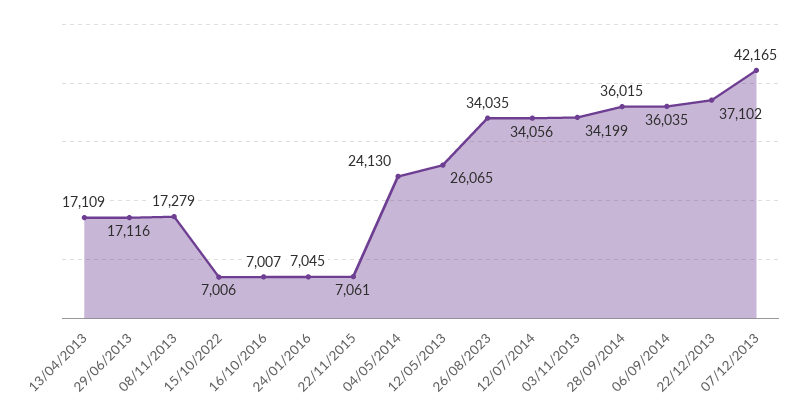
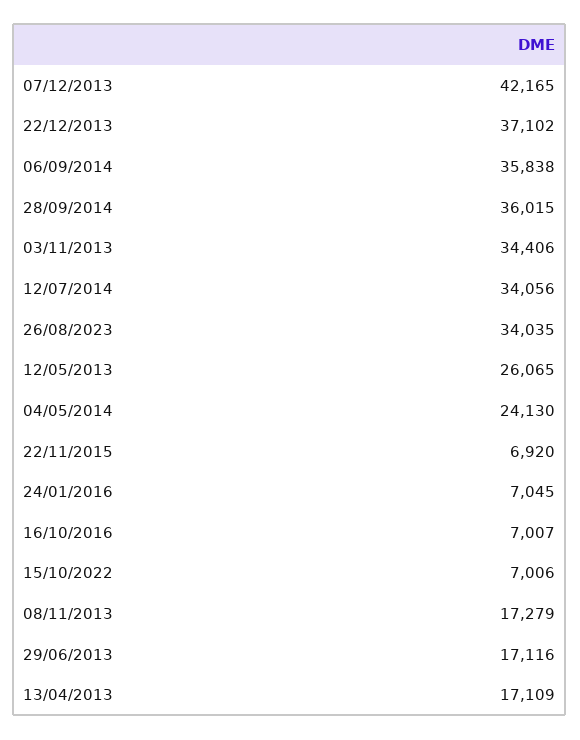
  {
    "13/04/2013": 17109,
    "29/06/2013": 17116,
    "08/11/2013": 17279,
    "15/10/2022": 7006,
    "16/10/2016": 7007,
    "24/01/2016": 7045,
-   "22/11/2015": 7061,
+   "22/11/2015": 6920,
    "04/05/2014": 24130,
    "12/05/2013": 26065,
    "26/08/2023": 34035,
    "12/07/2014": 34056,
-   "03/11/2013": 34199,
+   "03/11/2013": 34406,
    "28/09/2014": 36015,
-   "06/09/2014": 36035,
+   "06/09/2014": 35838,
    "22/12/2013": 37102,
    "07/12/2013": 42165
  }

